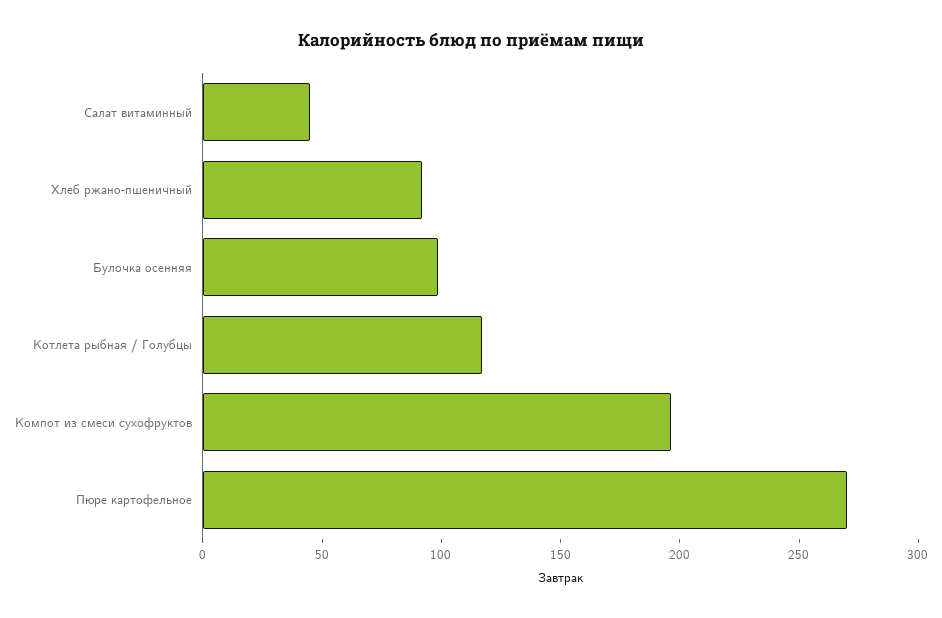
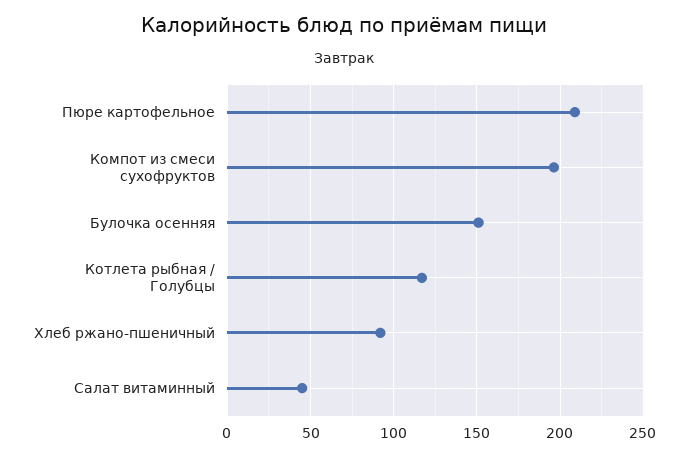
  {
    "Салат витаминный": 45,
    "Хлеб ржано-пшеничный": 90,
-   "Булочка осенняя": 100,
+   "Булочка осенняя": 150,
    "Котлета рыбная / Голубцы": 115,
    "Компот из смеси сухофруктов": 195,
-   "Пюре картофельное": 270
+   "Пюре картофельное": 210
  }

